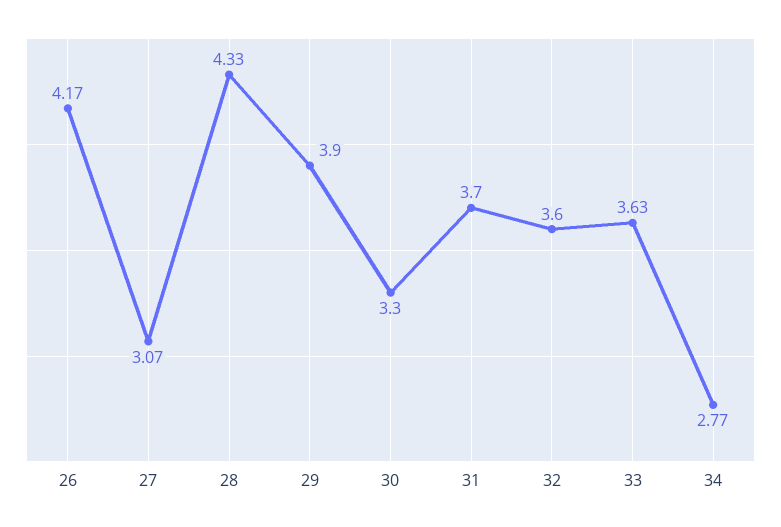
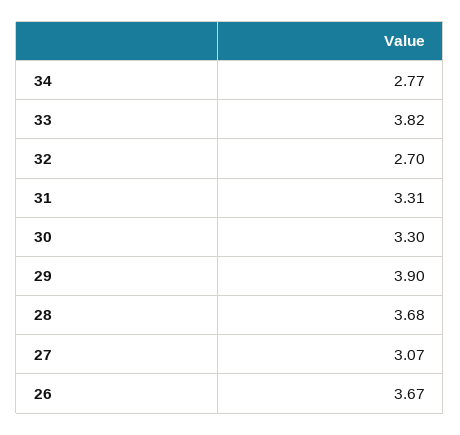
  {
-   "26": 4.17,
+   "26": 3.67,
    "27": 3.07,
-   "28": 4.33,
+   "28": 3.68,
    "29": 3.9,
    "30": 3.3,
-   "31": 3.7,
+   "31": 3.31,
-   "32": 3.6,
+   "32": 2.7,
-   "33": 3.63,
+   "33": 3.82,
    "34": 2.77
  }

